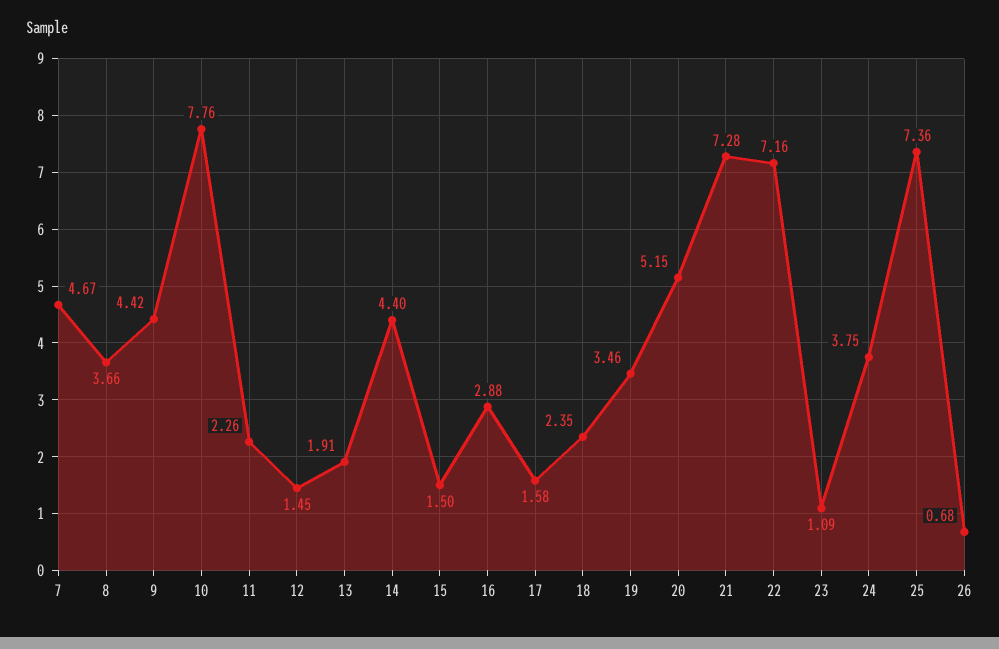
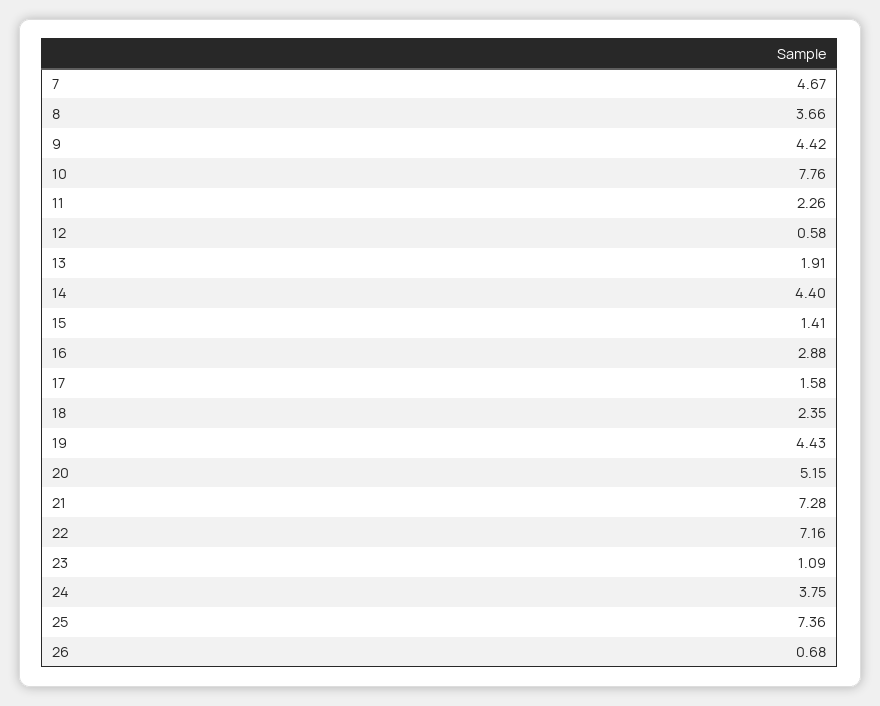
  {
    "7": 4.67,
    "8": 3.66,
    "9": 4.42,
    "10": 7.76,
    "11": 2.26,
-   "12": 1.45,
+   "12": 0.58,
    "13": 1.91,
    "14": 4.4,
-   "15": 1.5,
+   "15": 1.41,
    "16": 2.88,
    "17": 1.58,
    "18": 2.35,
-   "19": 3.46,
+   "19": 4.43,
    "20": 5.15,
    "21": 7.28,
    "22": 7.16,
    "23": 1.09,
    "24": 3.75,
    "25": 7.36,
    "26": 0.68
  }

